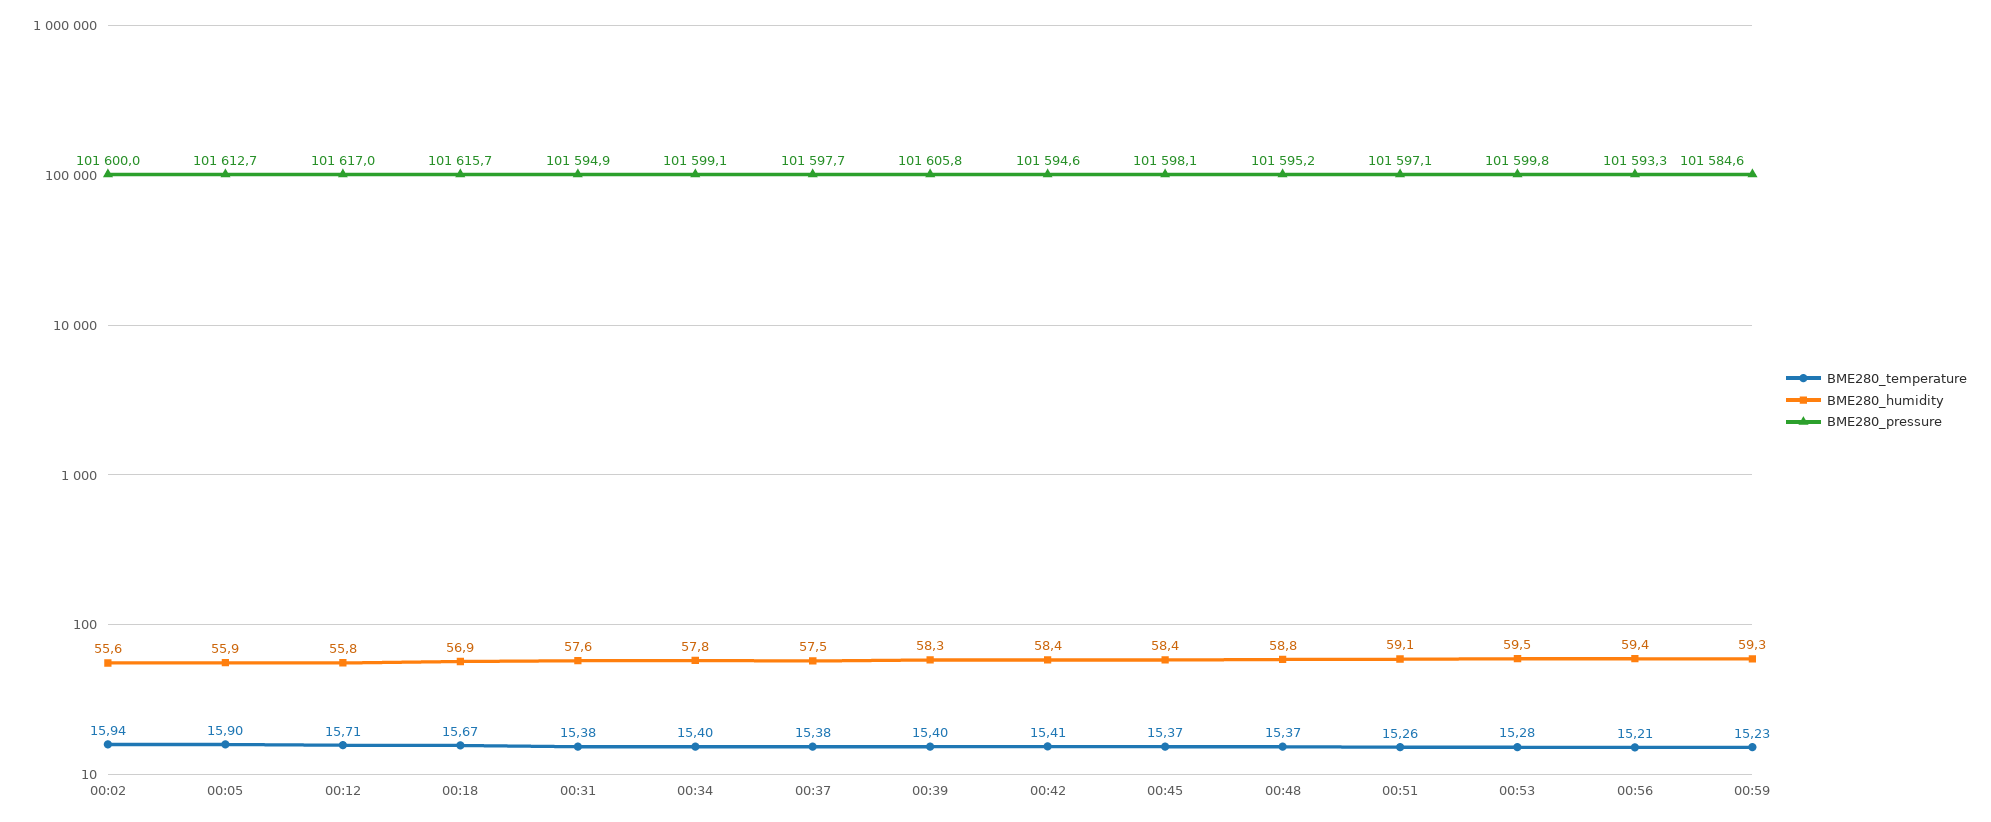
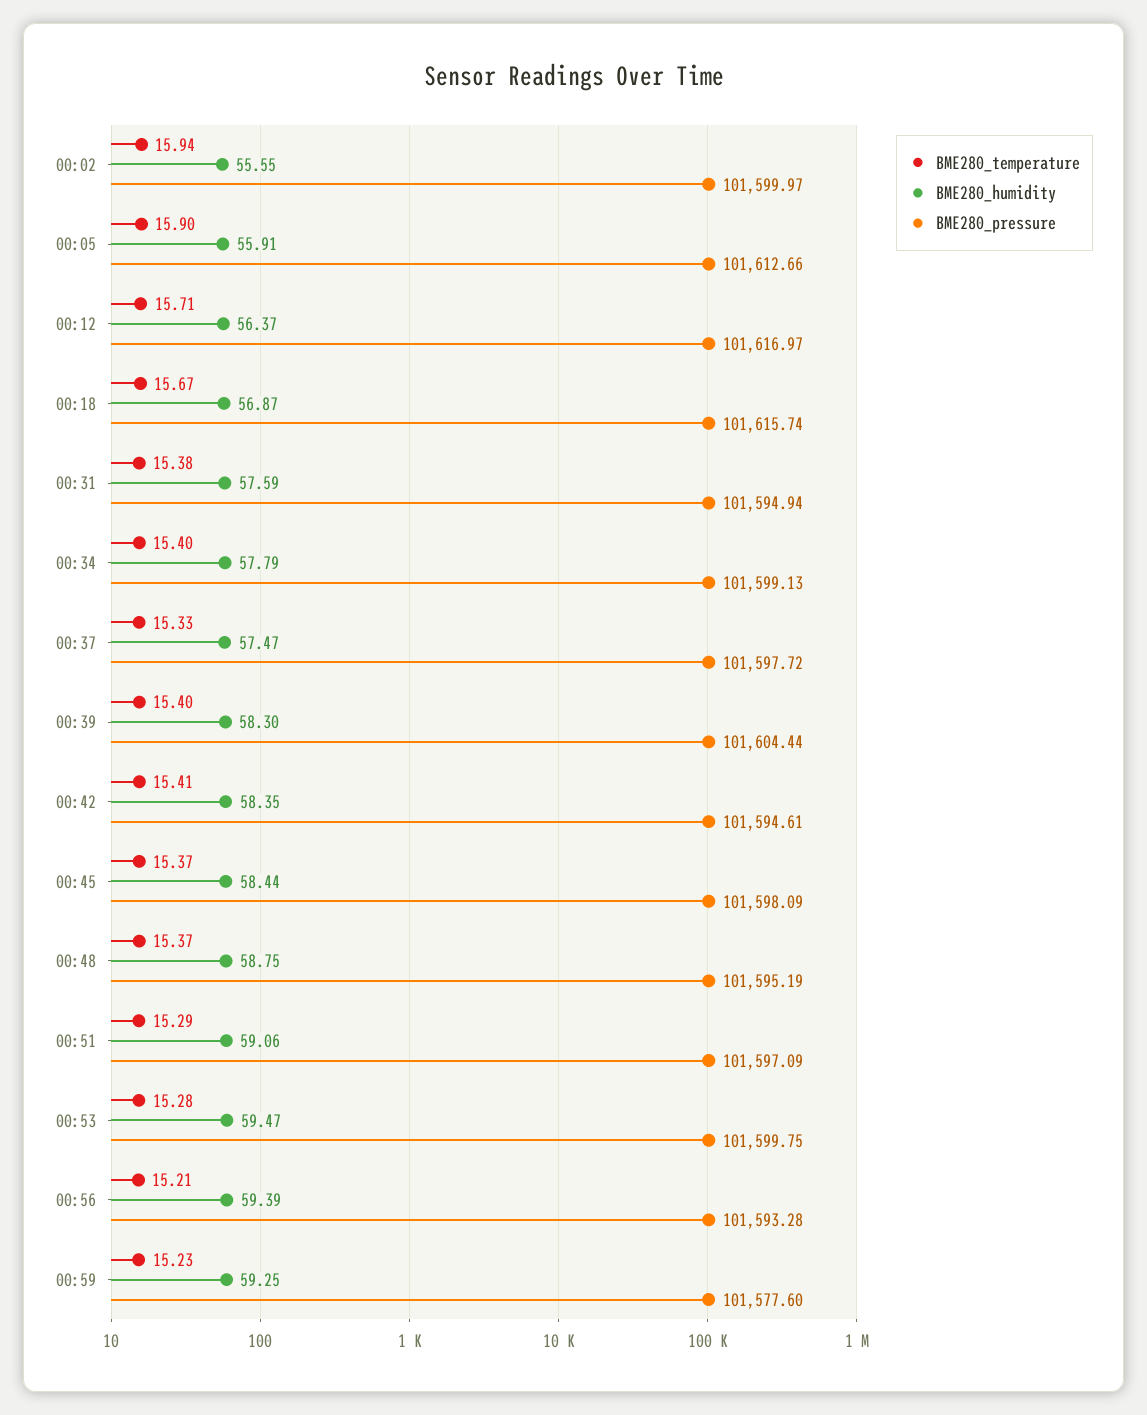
  {
    "BME280_temperature": {
      "00:02": 15.94,
      "00:05": 15.9,
      "00:12": 15.71,
      "00:18": 15.67,
      "00:31": 15.38,
      "00:34": 15.4,
-     "00:37": 15.38,
+     "00:37": 15.33,
      "00:39": 15.4,
      "00:42": 15.41,
      "00:45": 15.37,
      "00:48": 15.37,
-     "00:51": 15.26,
+     "00:51": 15.29,
      "00:53": 15.28,
      "00:56": 15.21,
      "00:59": 15.23
    },
    "BME280_humidity": {
      "00:02": 55.55,
      "00:05": 55.91,
-     "00:12": 55.8,
+     "00:12": 56.37,
      "00:18": 56.87,
      "00:31": 57.59,
      "00:34": 57.79,
      "00:37": 57.47,
      "00:39": 58.3,
      "00:42": 58.35,
      "00:45": 58.44,
      "00:48": 58.75,
      "00:51": 59.06,
      "00:53": 59.47,
      "00:56": 59.39,
      "00:59": 59.25
    },
    "BME280_pressure": {
      "00:02": 101599.97,
      "00:05": 101612.66,
      "00:12": 101616.97,
      "00:18": 101615.74,
      "00:31": 101594.94,
      "00:34": 101599.13,
      "00:37": 101597.72,
-     "00:39": 101605.8,
+     "00:39": 101604.44,
      "00:42": 101594.61,
      "00:45": 101598.09,
      "00:48": 101595.19,
      "00:51": 101597.09,
      "00:53": 101599.75,
      "00:56": 101593.28,
-     "00:59": 101584.6
+     "00:59": 101577.6
    }
  }

